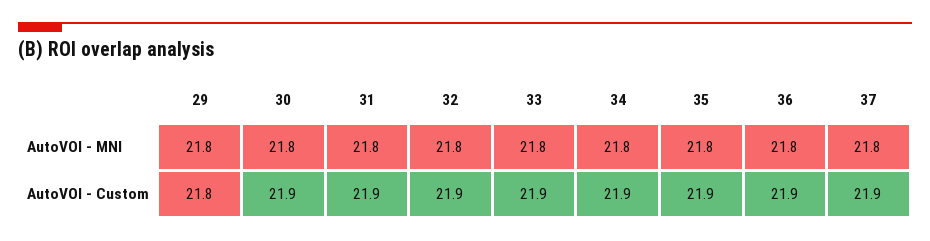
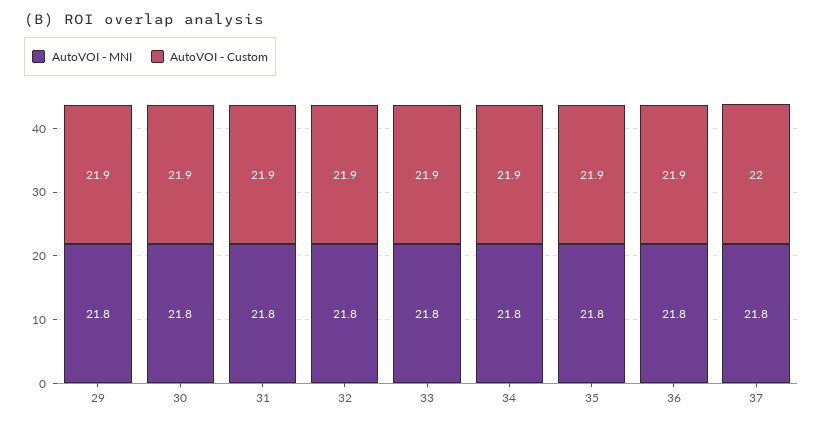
  {
    "AutoVOI - MNI": {
      "29": 21.8,
      "30": 21.8,
      "31": 21.8,
      "32": 21.8,
      "33": 21.8,
      "34": 21.8,
      "35": 21.8,
      "36": 21.8,
      "37": 21.8
    },
    "AutoVOI - Custom": {
-     "29": 21.8,
+     "29": 21.9,
      "30": 21.9,
      "31": 21.9,
      "32": 21.9,
      "33": 21.9,
      "34": 21.9,
      "35": 21.9,
      "36": 21.9,
-     "37": 21.9
+     "37": 22
    }
  }

